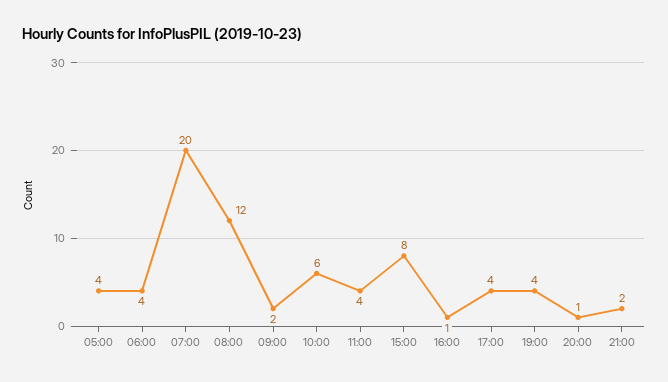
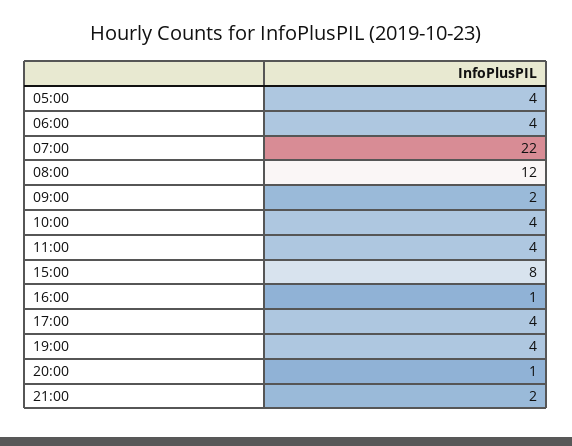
  {
    "05:00": 4,
    "06:00": 4,
-   "07:00": 20,
+   "07:00": 22,
    "08:00": 12,
    "09:00": 2,
-   "10:00": 6,
+   "10:00": 4,
    "11:00": 4,
    "15:00": 8,
    "16:00": 1,
    "17:00": 4,
    "19:00": 4,
    "20:00": 1,
    "21:00": 2
  }

